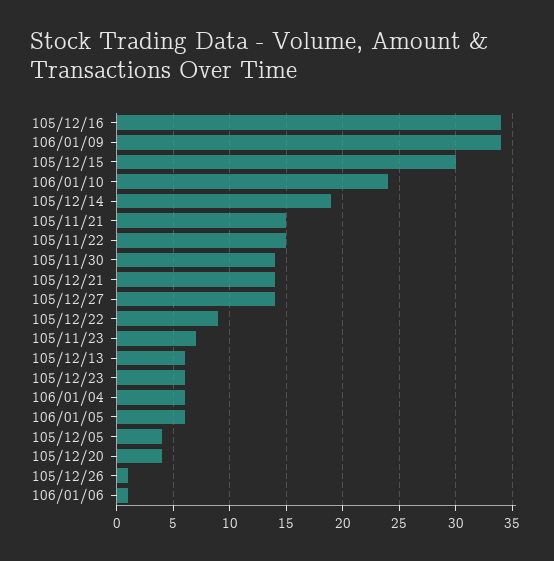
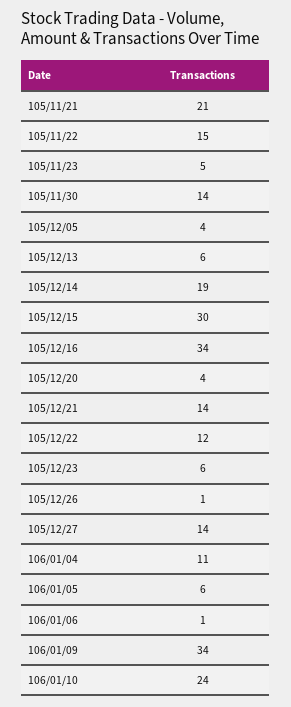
  {
    "105/12/16": 34,
    "106/01/09": 34,
    "105/12/15": 30,
    "106/01/10": 24,
    "105/12/14": 19,
-   "105/11/21": 15,
+   "105/11/21": 21,
    "105/11/22": 15,
    "105/11/30": 14,
    "105/12/21": 14,
    "105/12/27": 14,
-   "105/12/22": 9,
+   "105/12/22": 12,
-   "105/11/23": 7,
+   "105/11/23": 5,
    "105/12/13": 6,
    "105/12/23": 6,
-   "106/01/04": 6,
+   "106/01/04": 11,
    "106/01/05": 6,
    "105/12/05": 4,
    "105/12/20": 4,
    "105/12/26": 1,
    "106/01/06": 1
  }

